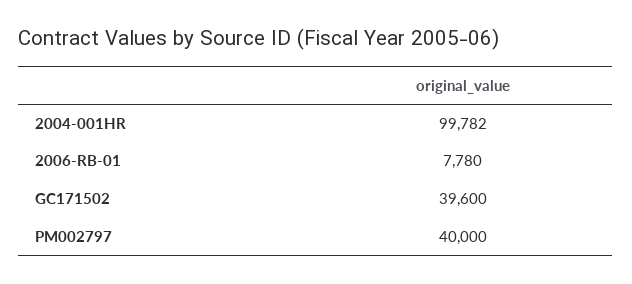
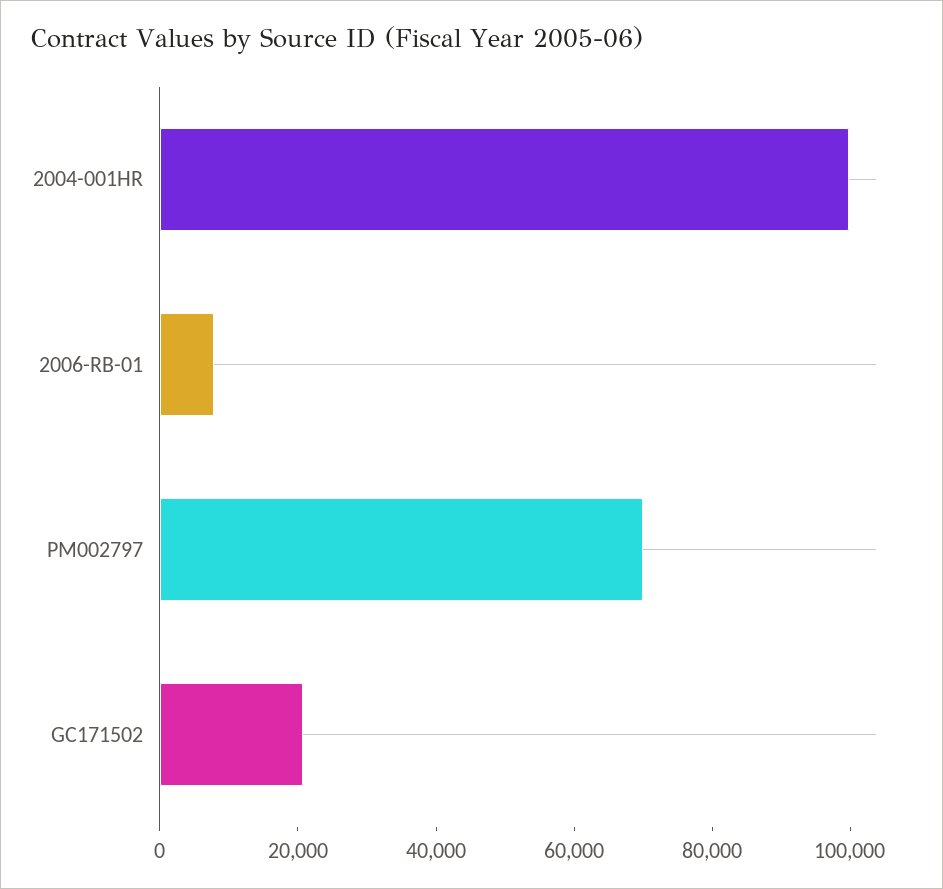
  {
    "2004-001HR": 99782,
    "2006-RB-01": 7780,
-   "GC171502": 39600,
+   "GC171502": 20000,
-   "PM002797": 40000
+   "PM002797": 70000
  }

